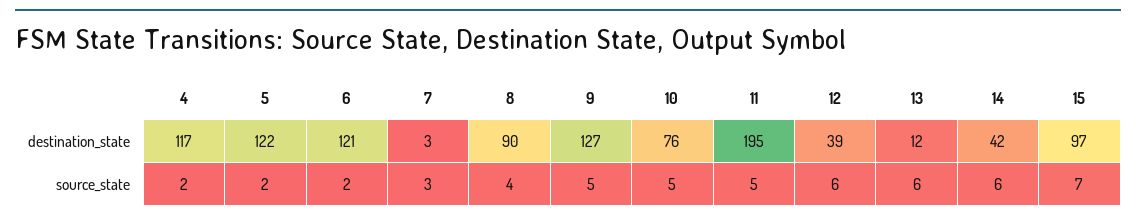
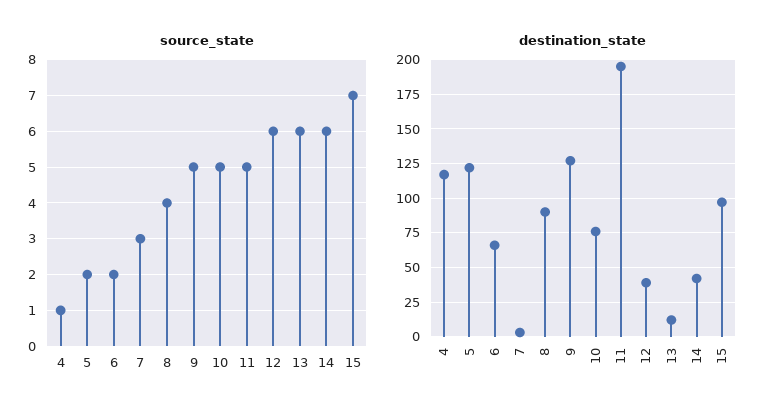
  {
    "destination_state": {
      "4": 117,
      "5": 122,
-     "6": 121,
+     "6": 65,
      "7": 3,
      "8": 90,
      "9": 127,
      "10": 76,
      "11": 195,
      "12": 39,
      "13": 12,
      "14": 42,
      "15": 97
    },
    "source_state": {
-     "4": 2,
+     "4": 1,
      "5": 2,
      "6": 2,
      "7": 3,
      "8": 4,
      "9": 5,
      "10": 5,
      "11": 5,
      "12": 6,
      "13": 6,
      "14": 6,
      "15": 7
    }
  }

